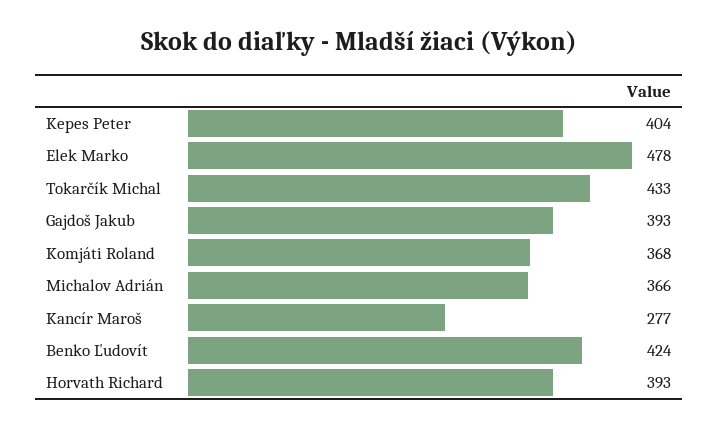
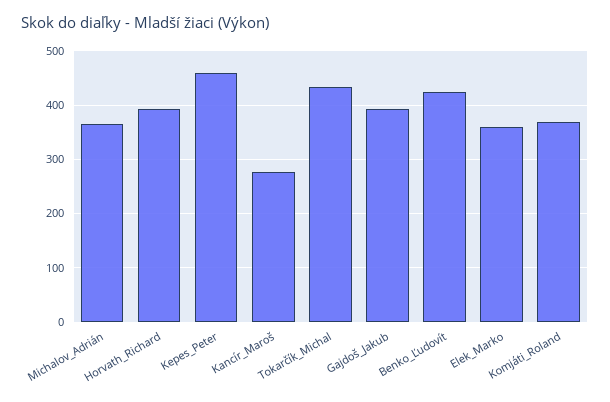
  {
-   "Kepes Peter": 404,
+   "Kepes Peter": 460,
-   "Elek Marko": 478,
+   "Elek Marko": 360,
    "Tokarčík Michal": 433,
    "Gajdoš Jakub": 393,
    "Komjáti Roland": 368,
    "Michalov Adrián": 366,
    "Kancír Maroš": 277,
    "Benko Ľudovít": 424,
    "Horvath Richard": 393
  }

